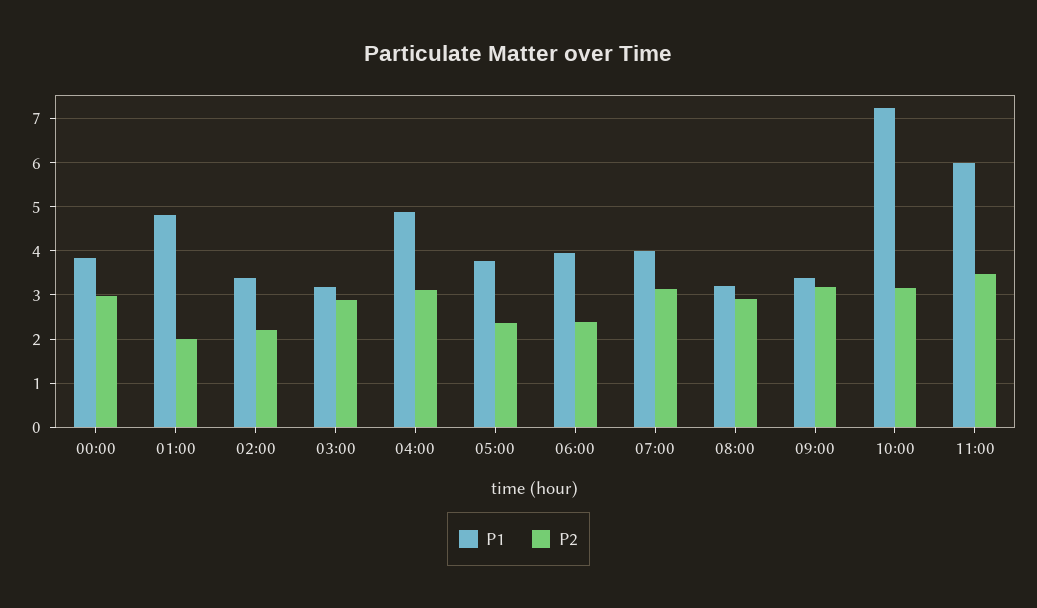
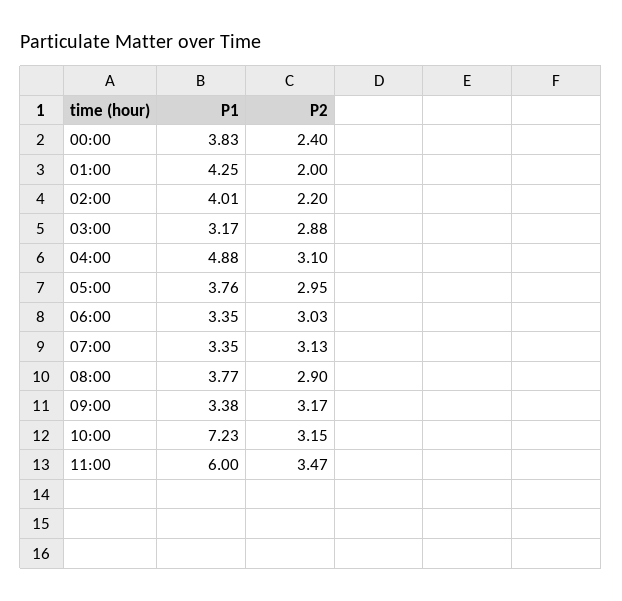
  {
    "P1": {
      "00:00": 3.83,
-     "01:00": 4.8,
+     "01:00": 4.25,
-     "02:00": 3.4,
+     "02:00": 4.01,
      "03:00": 3.17,
      "04:00": 4.88,
      "05:00": 3.76,
-     "06:00": 4,
+     "06:00": 3.35,
-     "07:00": 4,
+     "07:00": 3.35,
-     "08:00": 3.2,
+     "08:00": 3.77,
      "09:00": 3.38,
      "10:00": 7.23,
      "11:00": 6
    },
    "P2": {
-     "00:00": 3,
+     "00:00": 2.4,
      "01:00": 2,
      "02:00": 2.2,
      "03:00": 2.88,
      "04:00": 3.1,
-     "05:00": 2.4,
+     "05:00": 2.95,
-     "06:00": 2.4,
+     "06:00": 3.03,
      "07:00": 3.13,
      "08:00": 2.9,
      "09:00": 3.17,
      "10:00": 3.15,
      "11:00": 3.47
    }
  }

